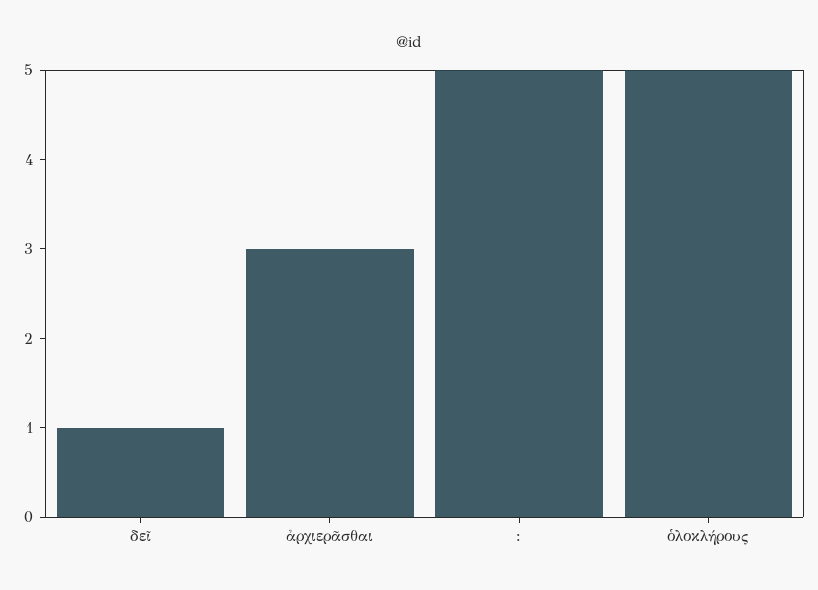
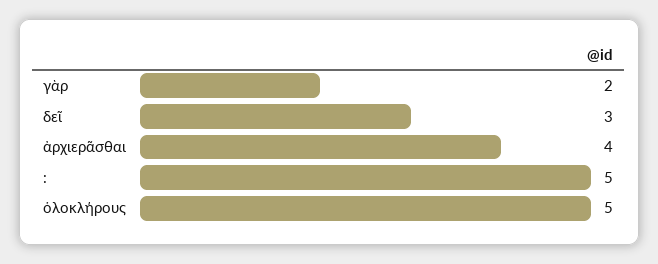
  {
-   "δεῖ": 1,
+   "δεῖ": 3,
-   "ἀρχιερᾶσθαι": 3,
+   "ἀρχιερᾶσθαι": 4,
    ":": 5,
-   "ὁλοκλήρους": 5
+   "ὁλοκλήρους": 5,
+   "γὰρ": 2
  }

